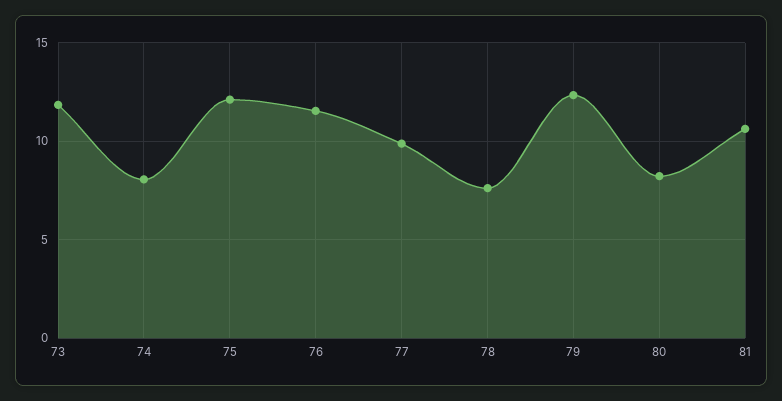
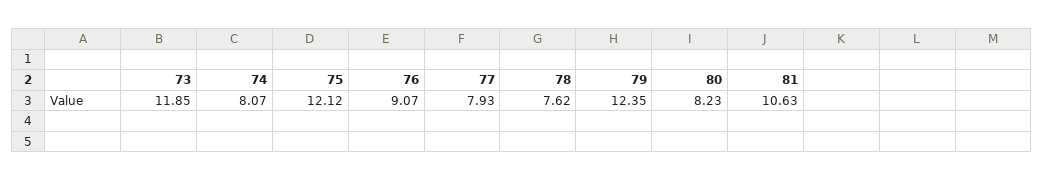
  {
    "73": 11.85,
    "74": 8.07,
    "75": 12.12,
-   "76": 11.5,
+   "76": 9.07,
-   "77": 10,
+   "77": 7.93,
    "78": 7.62,
    "79": 12.35,
    "80": 8.23,
    "81": 10.63
  }

